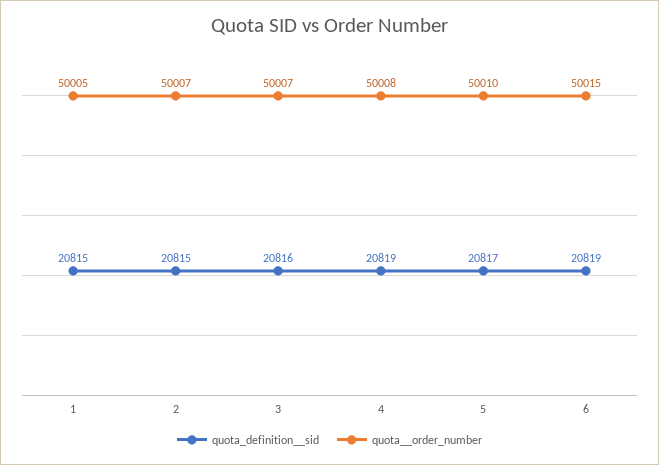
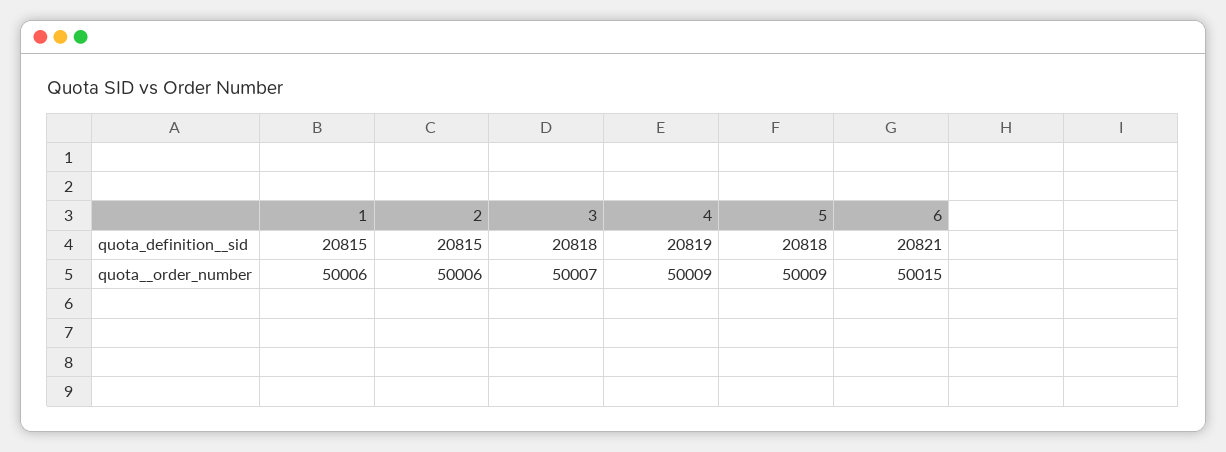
  {
    "quota_definition__sid": {
      "1": 20815,
      "2": 20815,
-     "3": 20816,
+     "3": 20818,
      "4": 20819,
-     "5": 20817,
+     "5": 20818,
-     "6": 20819
+     "6": 20821
    },
    "quota__order_number": {
-     "1": 50005,
+     "1": 50006,
-     "2": 50007,
+     "2": 50006,
      "3": 50007,
-     "4": 50008,
+     "4": 50009,
-     "5": 50010,
+     "5": 50009,
      "6": 50015
    }
  }

